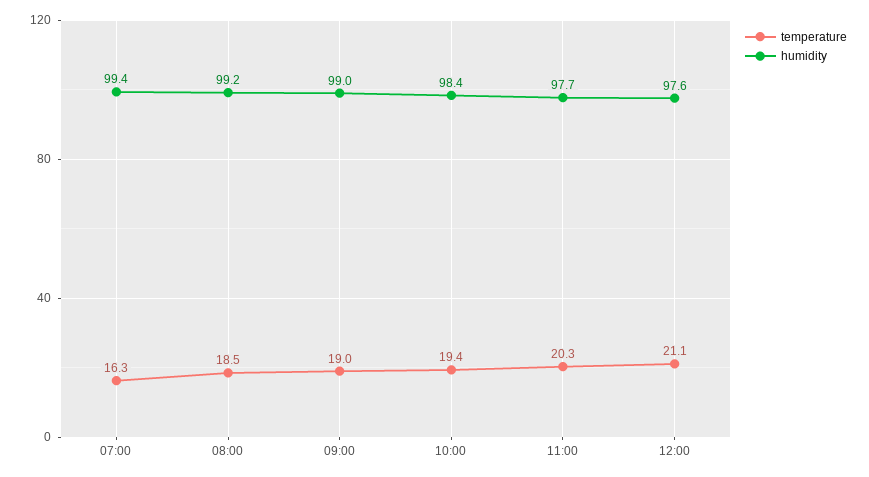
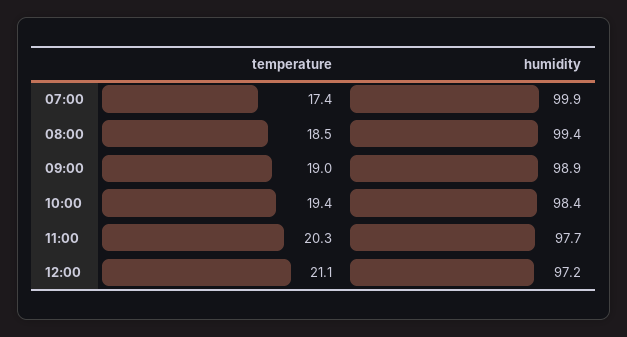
  {
    "temperature": {
-     "07:00": 16.3,
+     "07:00": 17.4,
      "08:00": 18.5,
      "09:00": 19,
      "10:00": 19.4,
      "11:00": 20.3,
      "12:00": 21.1
    },
    "humidity": {
-     "07:00": 99.4,
+     "07:00": 99.9,
-     "08:00": 99.2,
+     "08:00": 99.4,
-     "09:00": 99,
+     "09:00": 98.9,
      "10:00": 98.4,
      "11:00": 97.7,
-     "12:00": 97.6
+     "12:00": 97.2
    }
  }

